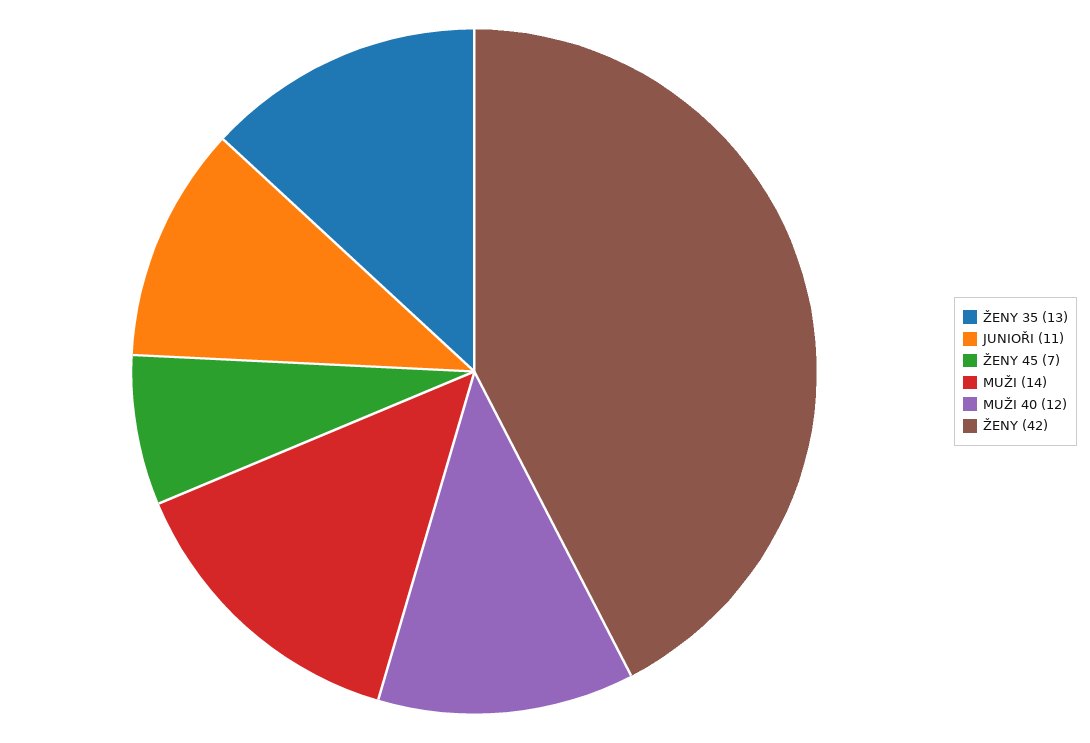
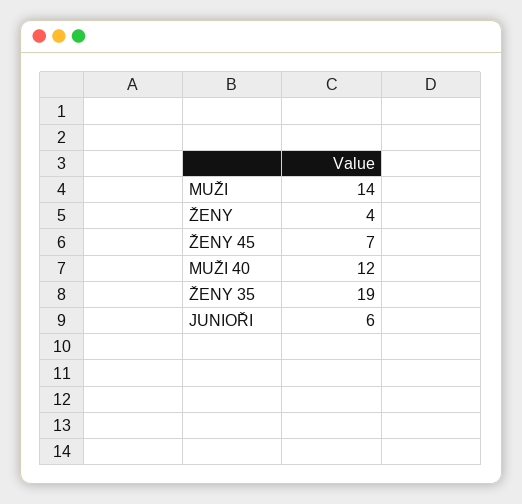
  {
-   "ŽENY 35": 13,
+   "ŽENY 35": 19,
-   "JUNIOŘI": 11,
+   "JUNIOŘI": 6,
    "ŽENY 45": 7,
    "MUŽI": 14,
    "MUŽI 40": 12,
-   "ŽENY": 42
+   "ŽENY": 4
  }

